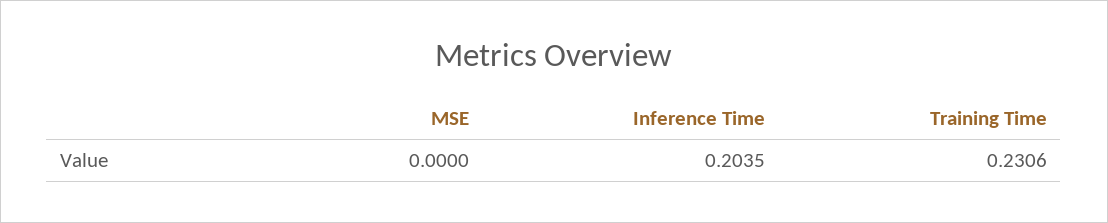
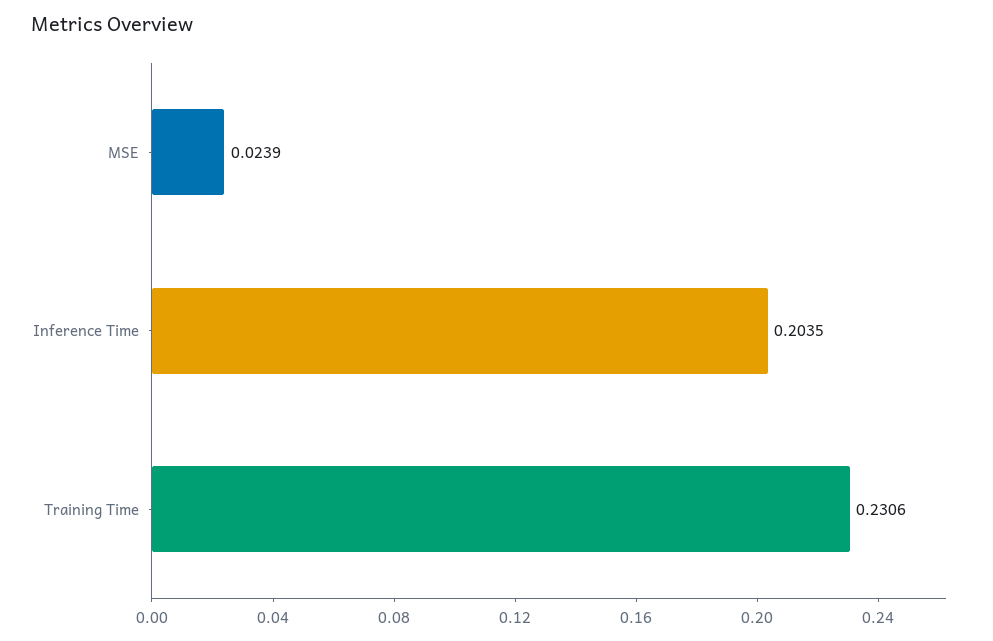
  {
-   "MSE": 0,
+   "MSE": 0.0239,
    "Inference Time": 0.2035,
    "Training Time": 0.2306
  }

